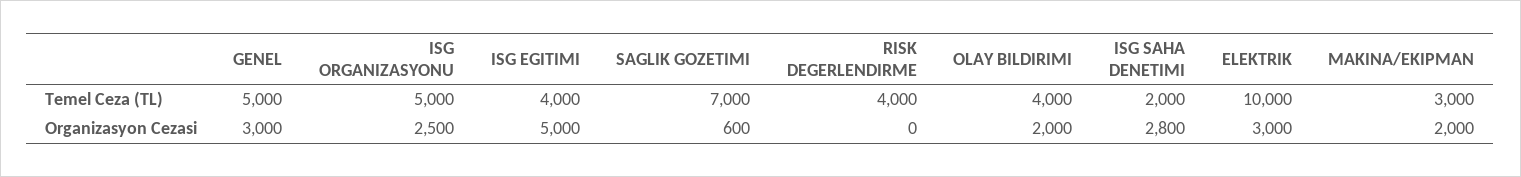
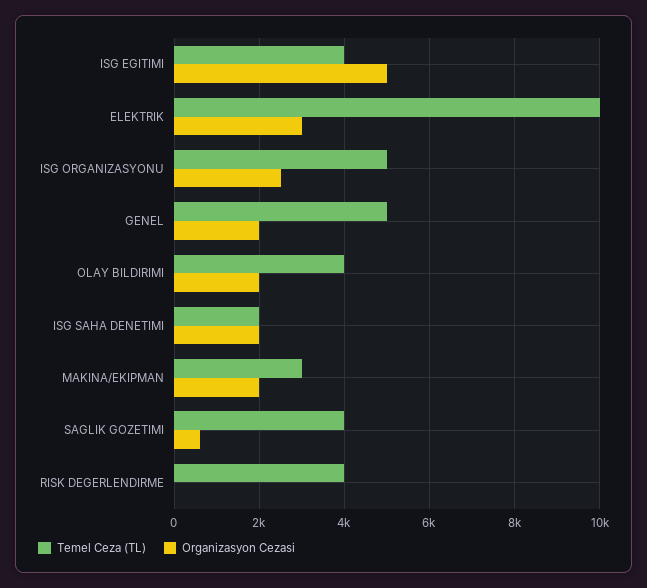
  {
    "Temel Ceza (TL)": {
      "GENEL": 5000,
      "ISG ORGANIZASYONU": 5000,
      "ISG EGITIMI": 4000,
-     "SAGLIK GOZETIMI": 7000,
+     "SAGLIK GOZETIMI": 4000,
      "RISK DEGERLENDIRME": 4000,
      "OLAY BILDIRIMI": 4000,
      "ISG SAHA DENETIMI": 2000,
      "ELEKTRIK": 10000,
      "MAKINA/EKIPMAN": 3000
    },
    "Organizasyon Cezasi": {
-     "GENEL": 3000,
+     "GENEL": 2000,
      "ISG ORGANIZASYONU": 2500,
      "ISG EGITIMI": 5000,
      "SAGLIK GOZETIMI": 600,
      "RISK DEGERLENDIRME": 0,
      "OLAY BILDIRIMI": 2000,
-     "ISG SAHA DENETIMI": 2800,
+     "ISG SAHA DENETIMI": 2000,
      "ELEKTRIK": 3000,
      "MAKINA/EKIPMAN": 2000
    }
  }

